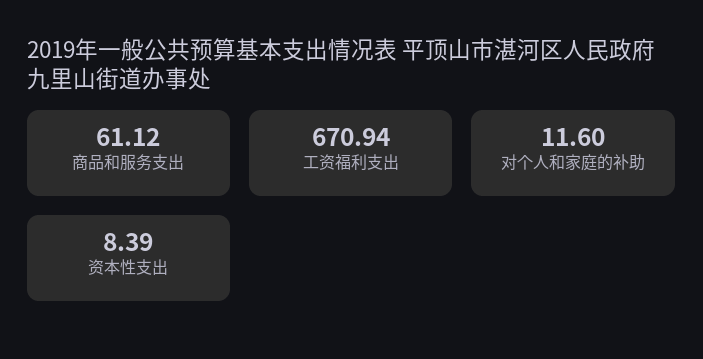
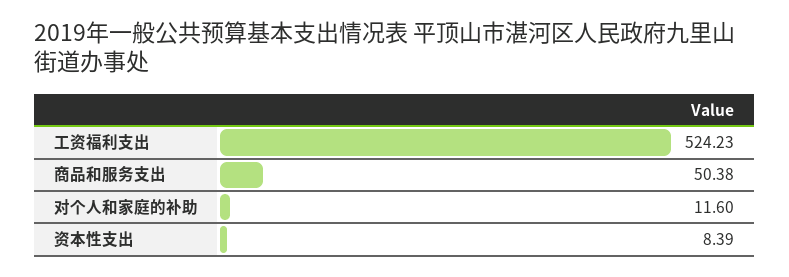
  {
-   "商品和服务支出": 61.12,
+   "商品和服务支出": 50.38,
-   "工资福利支出": 670.94,
+   "工资福利支出": 524.23,
    "对个人和家庭的补助": 11.6,
    "资本性支出": 8.39
  }

